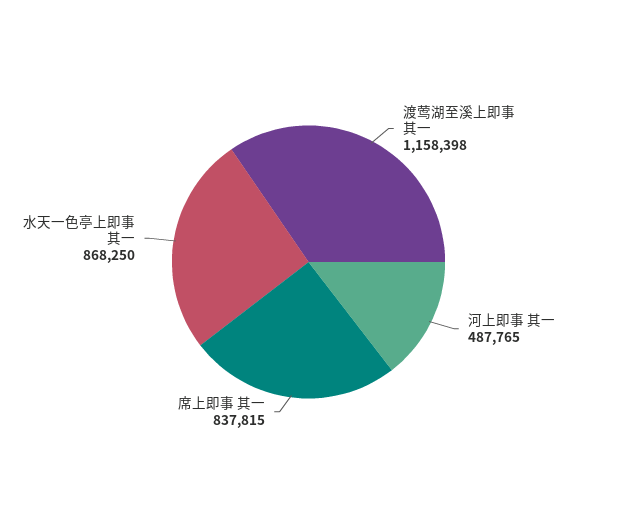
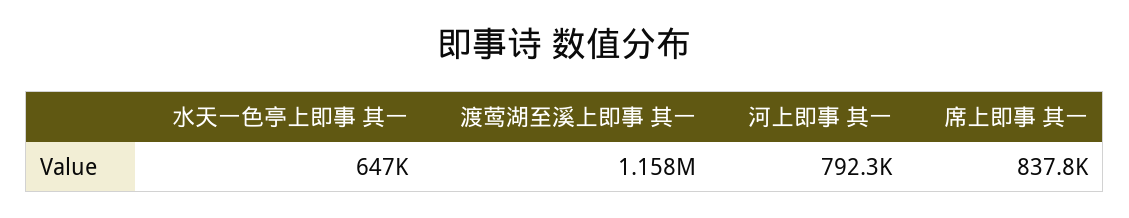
  {
    "渡莺湖至溪上即事 其一": 1158398,
-   "河上即事 其一": 487765,
+   "河上即事 其一": 792300,
    "席上即事 其一": 837815,
-   "水天一色亭上即事 其一": 868250
+   "水天一色亭上即事 其一": 647000
  }

